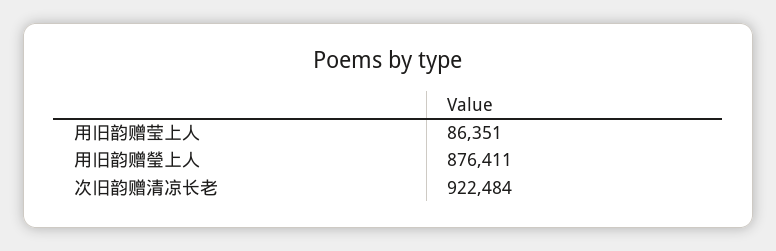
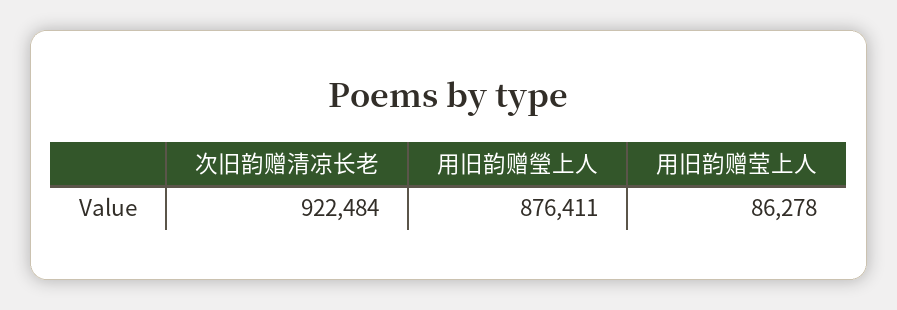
  {
-   "用旧韵赠莹上人": 86351,
+   "用旧韵赠莹上人": 86278,
    "用旧韵赠瑩上人": 876411,
    "次旧韵赠清凉长老": 922484
  }

